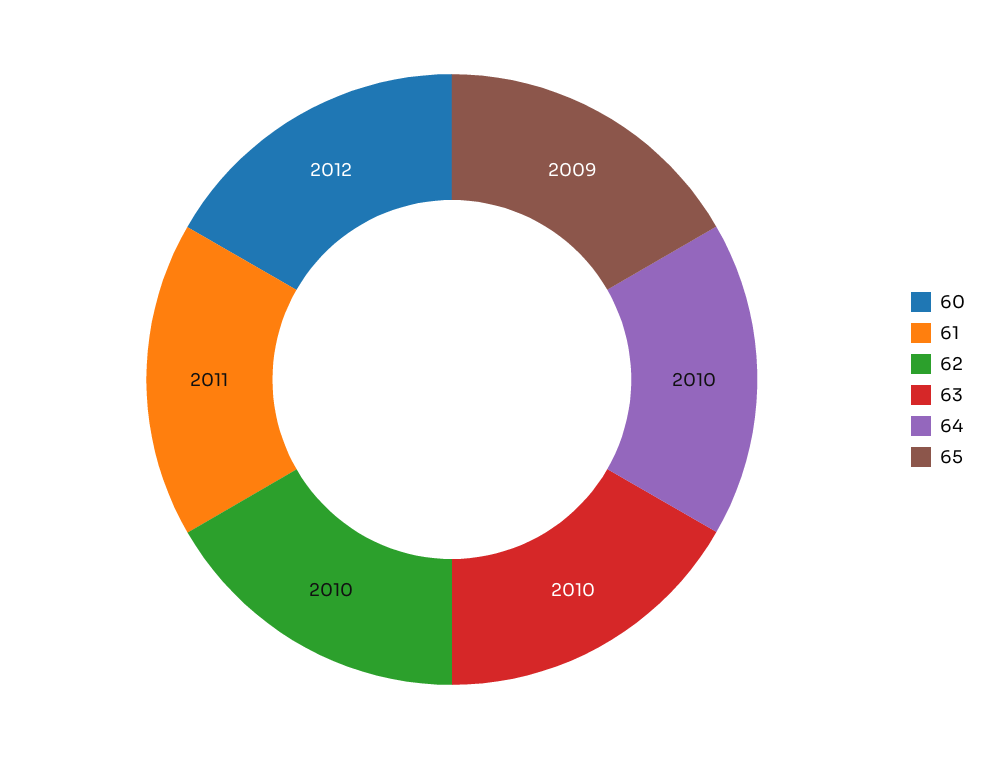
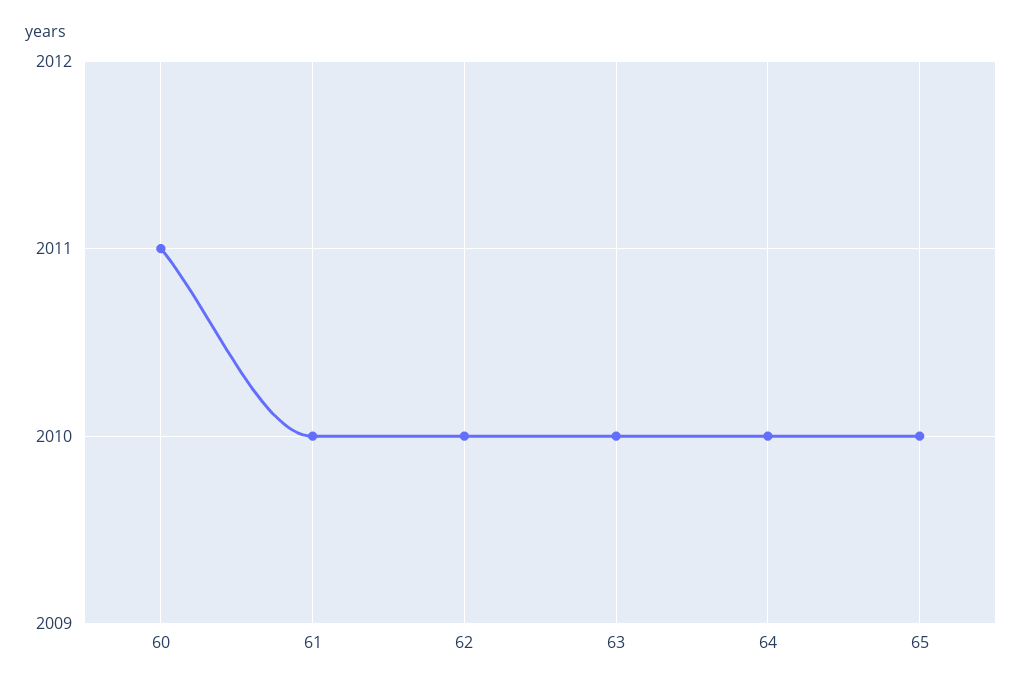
  {
-   "60": 2012,
+   "60": 2011,
-   "61": 2011,
+   "61": 2010,
    "62": 2010,
    "63": 2010,
    "64": 2010,
-   "65": 2009
+   "65": 2010
  }

